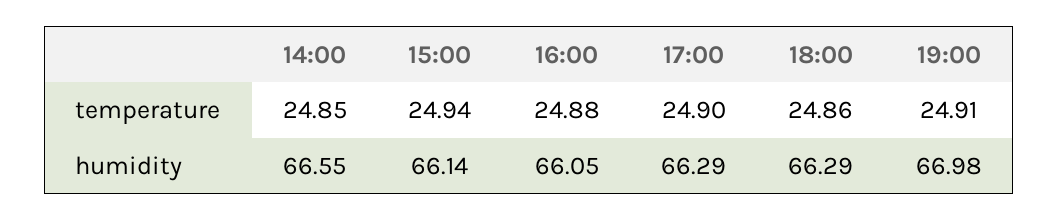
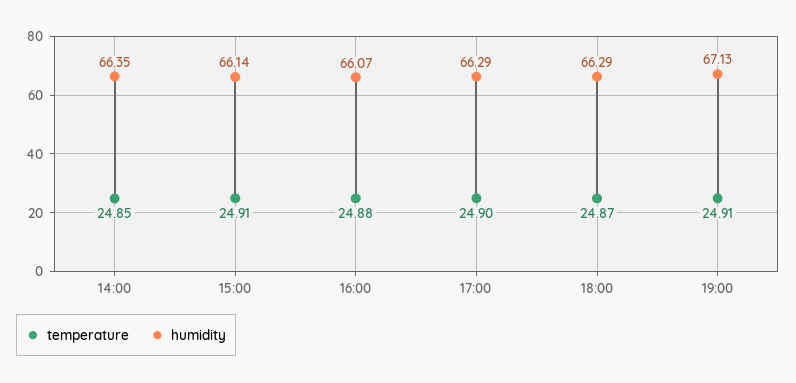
  {
    "temperature": {
      "14:00": 24.85,
-     "15:00": 24.94,
+     "15:00": 24.91,
      "16:00": 24.88,
      "17:00": 24.9,
-     "18:00": 24.86,
+     "18:00": 24.87,
      "19:00": 24.91
    },
    "humidity": {
-     "14:00": 66.55,
+     "14:00": 66.35,
      "15:00": 66.14,
-     "16:00": 66.05,
+     "16:00": 66.07,
      "17:00": 66.29,
      "18:00": 66.29,
-     "19:00": 66.98
+     "19:00": 67.13
    }
  }

